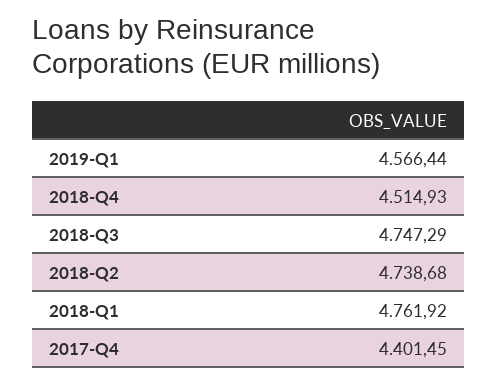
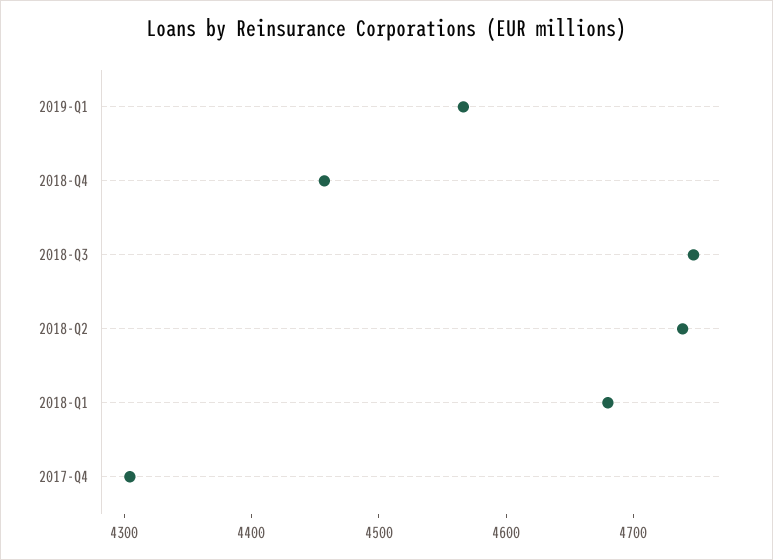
  {
    "2019-Q1": 4566.44,
-   "2018-Q4": 4514.93,
+   "2018-Q4": 4460,
    "2018-Q3": 4747.29,
    "2018-Q2": 4738.68,
-   "2018-Q1": 4761.92,
+   "2018-Q1": 4680,
-   "2017-Q4": 4401.45
+   "2017-Q4": 4300
  }

